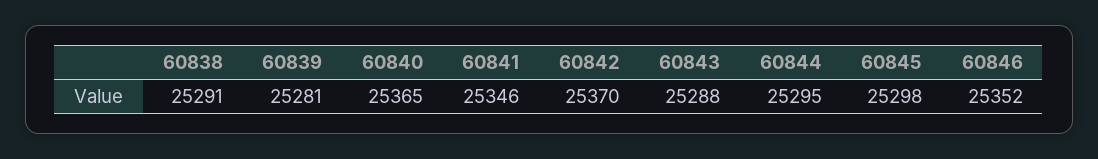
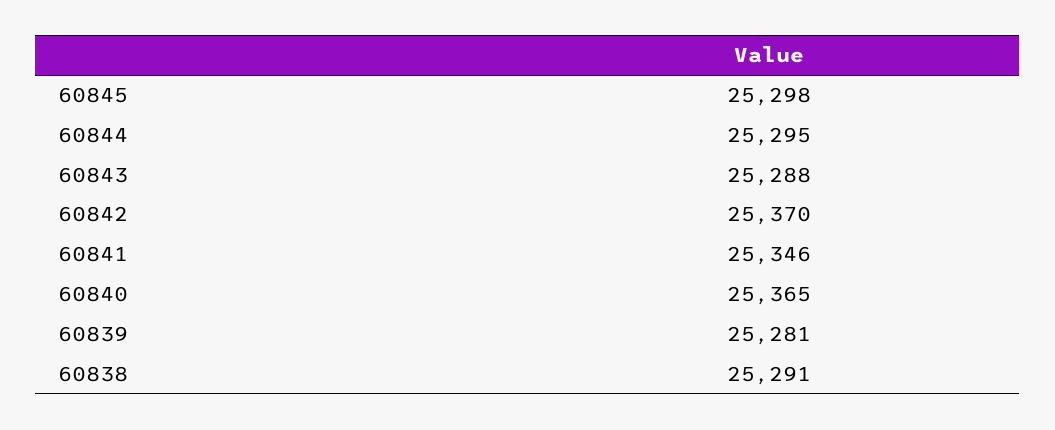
  {
    "60838": 25291,
    "60839": 25281,
    "60840": 25365,
    "60841": 25346,
    "60842": 25370,
    "60843": 25288,
    "60844": 25295,
-   "60845": 25298,
+   "60845": 25298
-   "60846": 25352
  }

